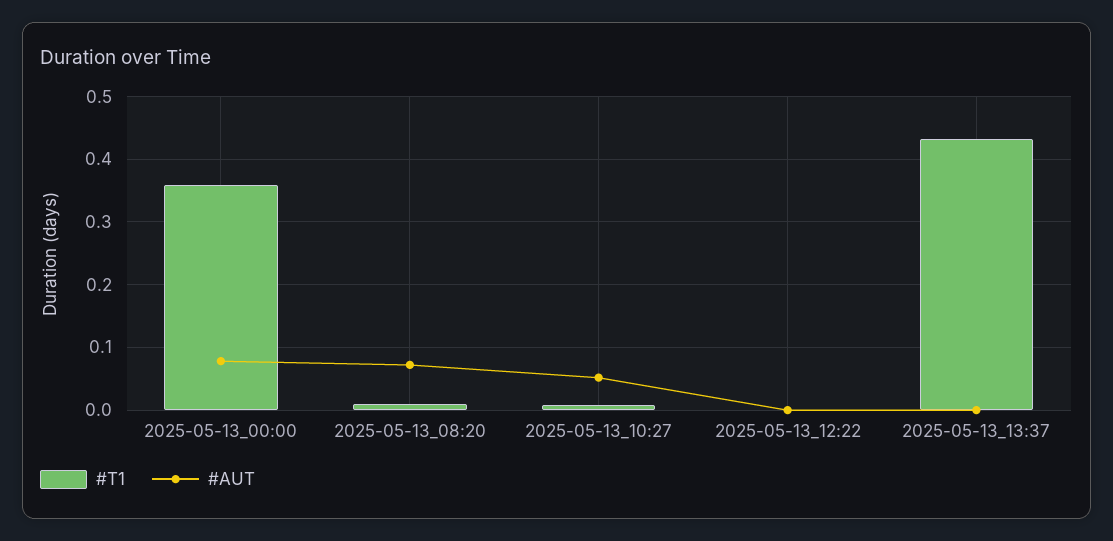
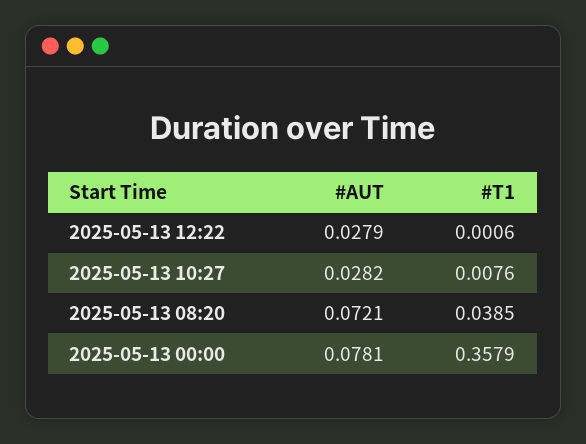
  {
    "#T1": {
      "2025-05-13_00:00": 0.3579,
-     "2025-05-13_08:20": 0.01,
+     "2025-05-13_08:20": 0.0385,
      "2025-05-13_10:27": 0.0076,
-     "2025-05-13_12:22": 0.0006,
+     "2025-05-13_12:22": 0.0006
-     "2025-05-13_13:37": 0.43
    },
    "#AUT": {
      "2025-05-13_00:00": 0.0781,
      "2025-05-13_08:20": 0.0721,
-     "2025-05-13_10:27": 0.05,
+     "2025-05-13_10:27": 0.0282,
-     "2025-05-13_12:22": 0,
+     "2025-05-13_12:22": 0.0279
-     "2025-05-13_13:37": 0
    }
  }

